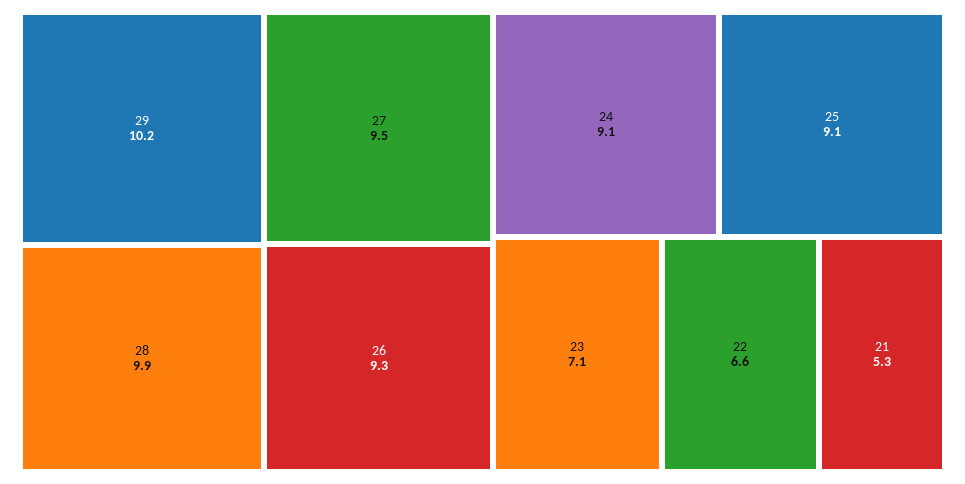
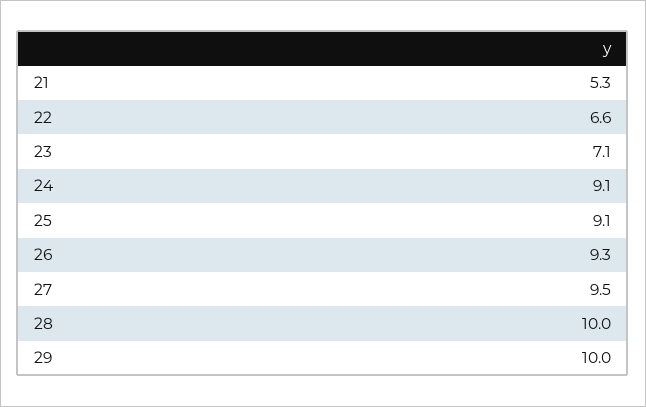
  {
-   "29": 10.2,
+   "29": 10,
-   "28": 9.9,
+   "28": 10,
    "27": 9.5,
    "26": 9.3,
    "24": 9.1,
    "25": 9.1,
    "23": 7.1,
    "22": 6.6,
    "21": 5.3
  }

